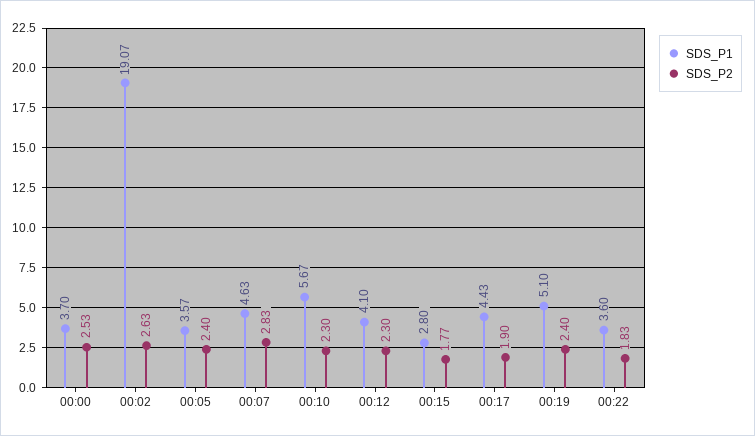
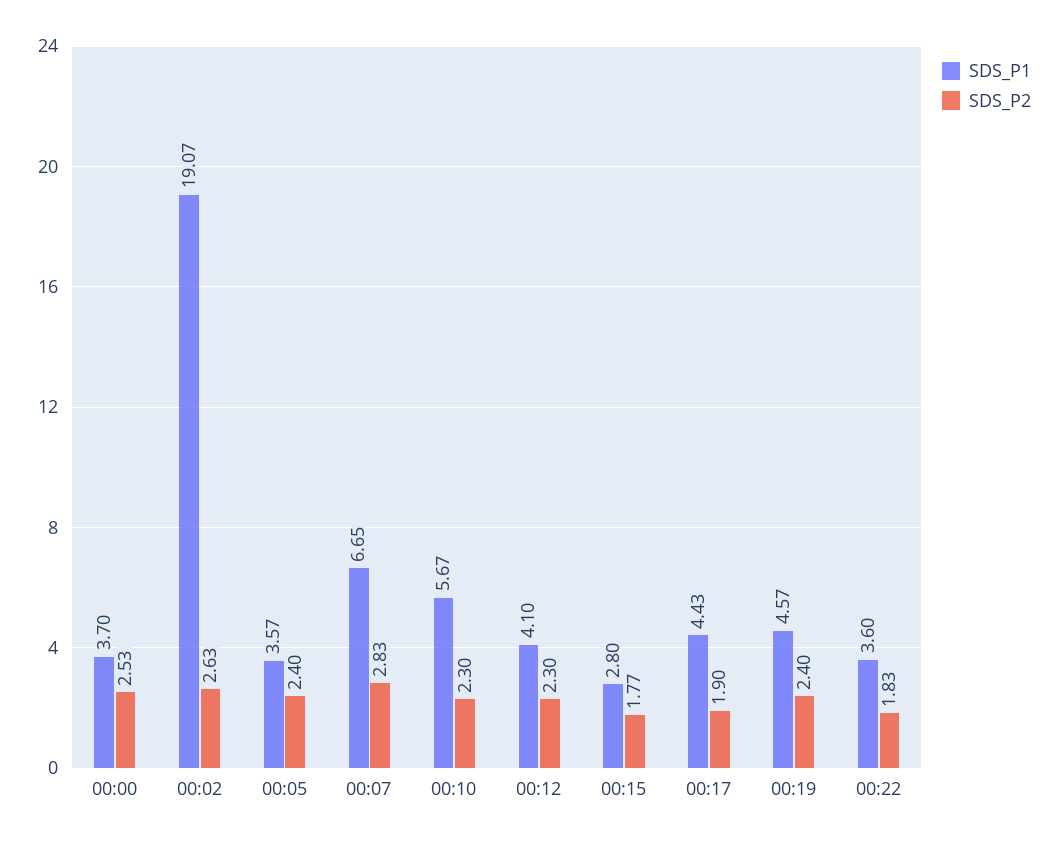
  {
    "SDS_P1": {
      "00:00": 3.7,
      "00:02": 19.07,
      "00:05": 3.57,
-     "00:07": 4.63,
+     "00:07": 6.65,
      "00:10": 5.67,
      "00:12": 4.1,
      "00:15": 2.8,
      "00:17": 4.43,
-     "00:19": 5.1,
+     "00:19": 4.57,
      "00:22": 3.6
    },
    "SDS_P2": {
      "00:00": 2.53,
      "00:02": 2.63,
      "00:05": 2.4,
      "00:07": 2.83,
      "00:10": 2.3,
      "00:12": 2.3,
      "00:15": 1.77,
      "00:17": 1.9,
      "00:19": 2.4,
      "00:22": 1.83
    }
  }

